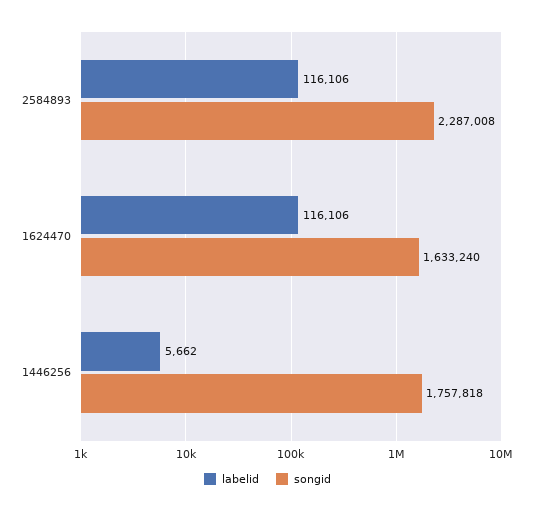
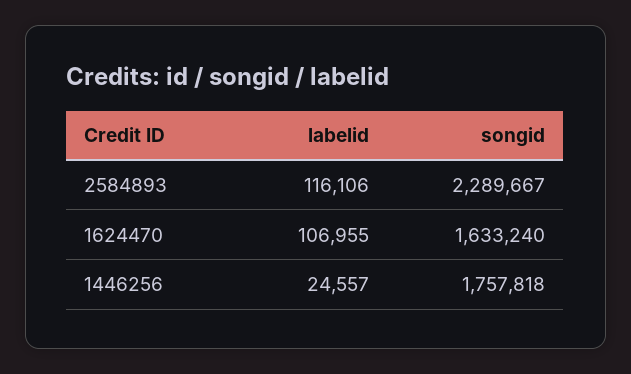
  {
    "labelid": {
      "2584893": 116106,
-     "1624470": 116106,
+     "1624470": 106955,
-     "1446256": 5662
+     "1446256": 24557
    },
    "songid": {
-     "2584893": 2287008,
+     "2584893": 2289667,
      "1624470": 1633240,
      "1446256": 1757818
    }
  }

